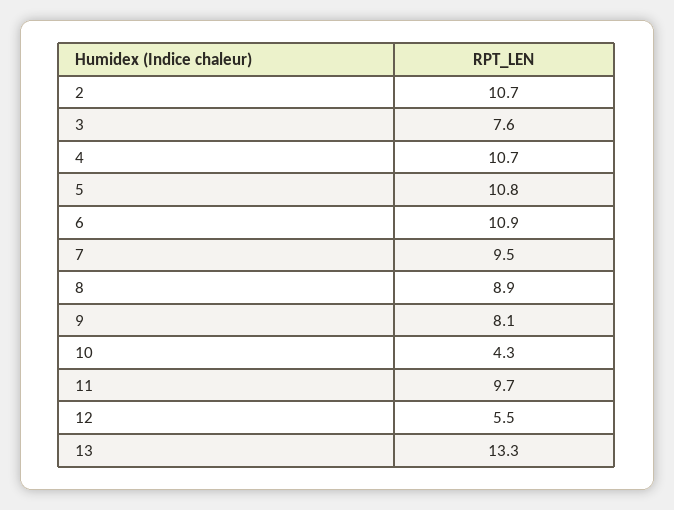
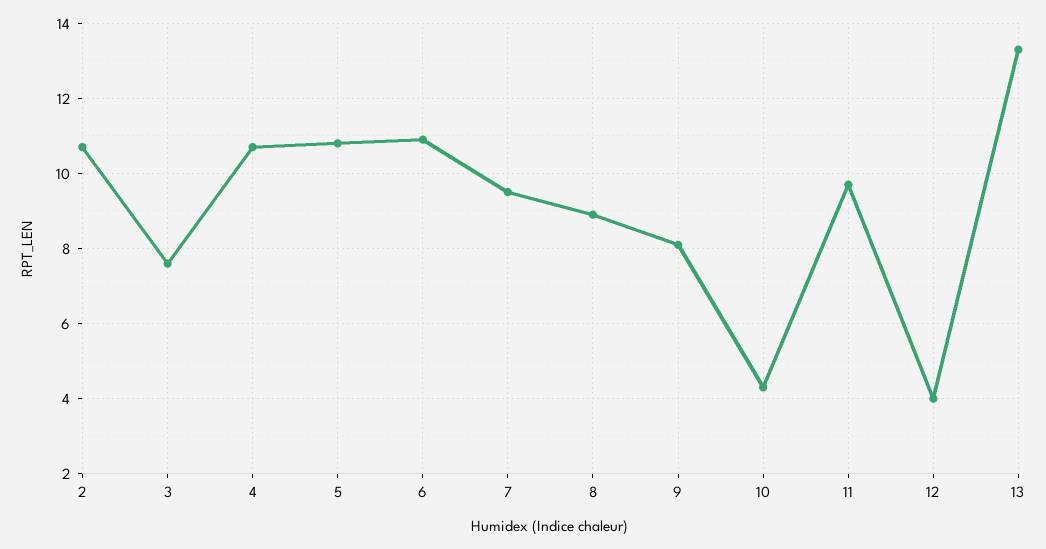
  {
    "2": 10.7,
    "3": 7.6,
    "4": 10.7,
    "5": 10.8,
    "6": 10.9,
    "7": 9.5,
    "8": 8.9,
    "9": 8.1,
    "10": 4.3,
    "11": 9.7,
-   "12": 5.5,
+   "12": 4,
    "13": 13.3
  }

